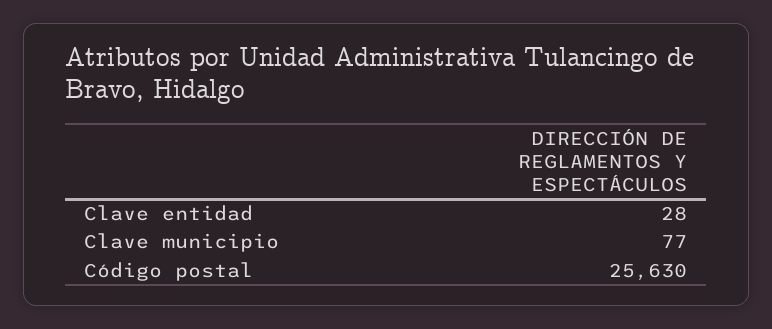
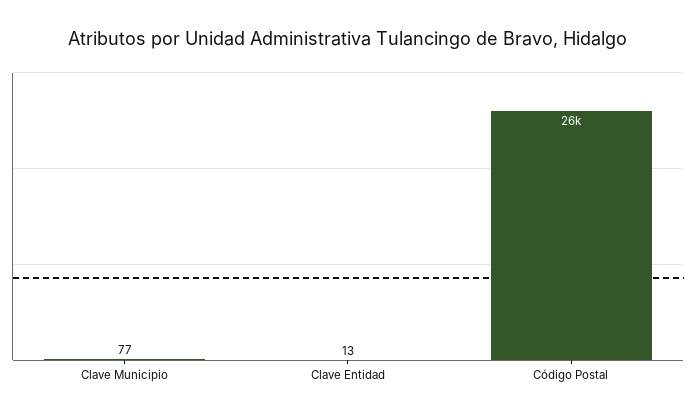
  {
-   "Clave entidad": 28,
+   "Clave entidad": 13,
    "Clave municipio": 77,
    "Código postal": 25630
  }

